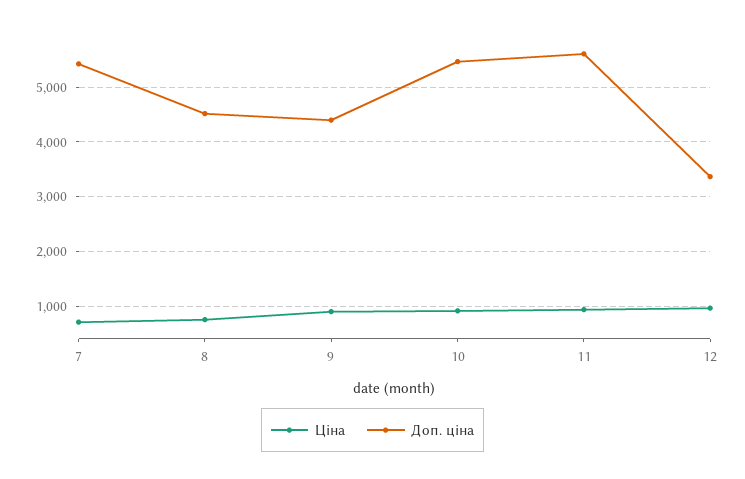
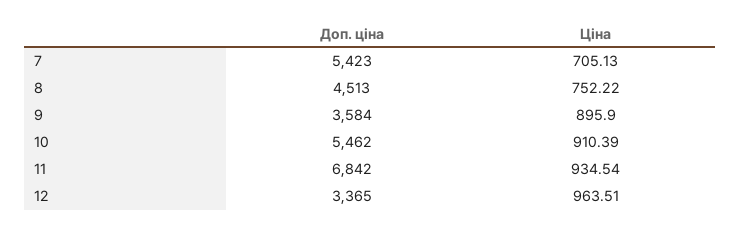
  {
    "Ціна": {
      "7": 705.13,
      "8": 752.22,
      "9": 895.9,
      "10": 910.39,
      "11": 934.54,
      "12": 963.51
    },
    "Доп. ціна": {
      "7": 5423,
      "8": 4513,
-     "9": 4400,
+     "9": 3584,
      "10": 5462,
-     "11": 5600,
+     "11": 6842,
      "12": 3365
    }
  }

